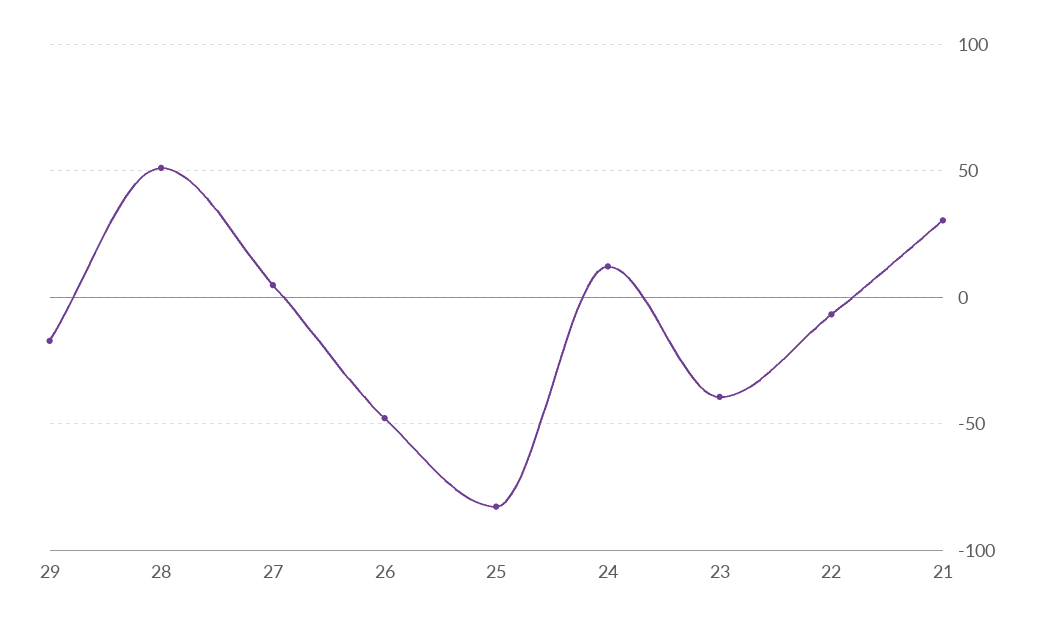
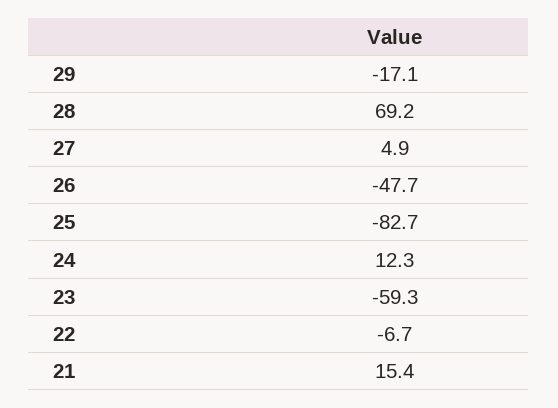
  {
    "29": -17.1,
-   "28": 50,
+   "28": 69.2,
    "27": 4.9,
    "26": -47.7,
    "25": -82.7,
    "24": 12.3,
-   "23": -40,
+   "23": -59.3,
    "22": -6.7,
-   "21": 30
+   "21": 15.4
  }

